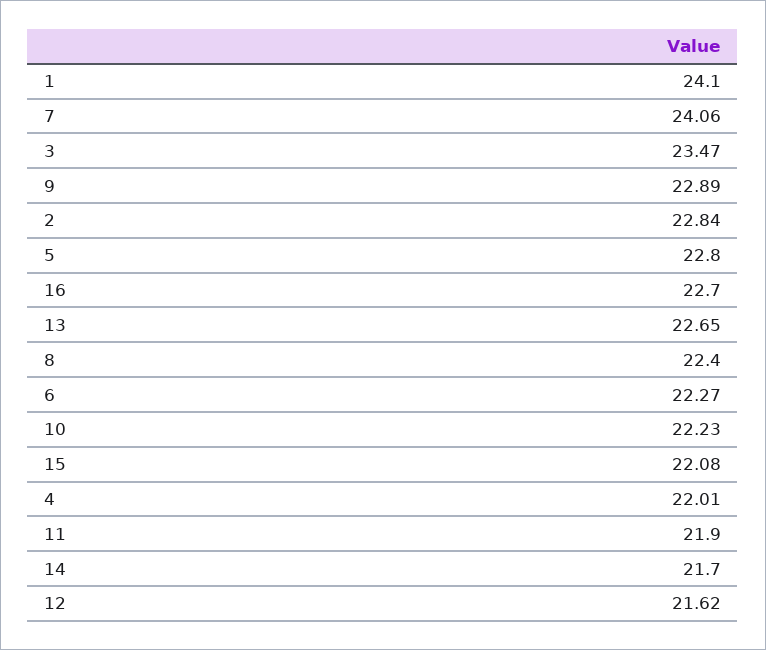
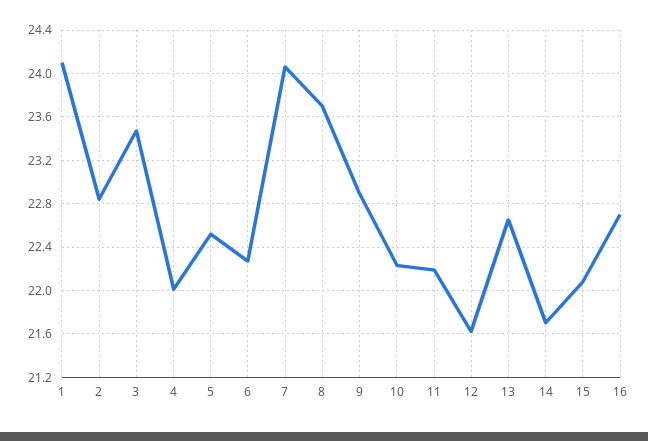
  {
    "1": 24.1,
    "7": 24.06,
    "3": 23.47,
    "9": 22.89,
    "2": 22.84,
-   "5": 22.8,
+   "5": 22.5,
    "16": 22.7,
    "13": 22.65,
-   "8": 22.4,
+   "8": 23.7,
    "6": 22.27,
    "10": 22.23,
    "15": 22.08,
    "4": 22.01,
-   "11": 21.9,
+   "11": 22.2,
    "14": 21.7,
    "12": 21.62
  }

